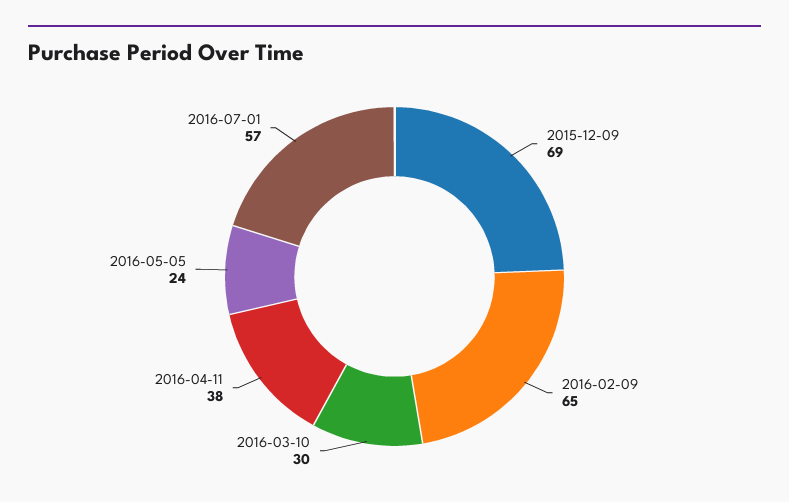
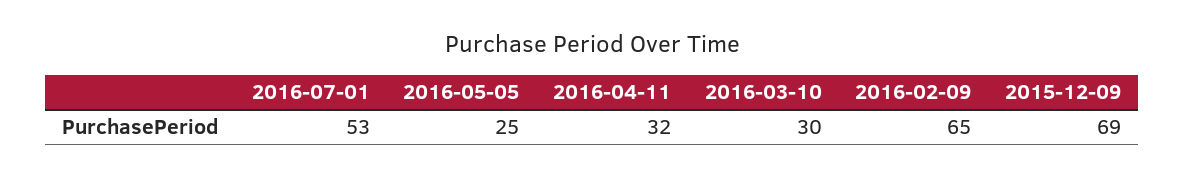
  {
    "2015-12-09": 69,
    "2016-02-09": 65,
    "2016-03-10": 30,
-   "2016-04-11": 38,
+   "2016-04-11": 32,
-   "2016-05-05": 24,
+   "2016-05-05": 25,
-   "2016-07-01": 57
+   "2016-07-01": 53
  }

